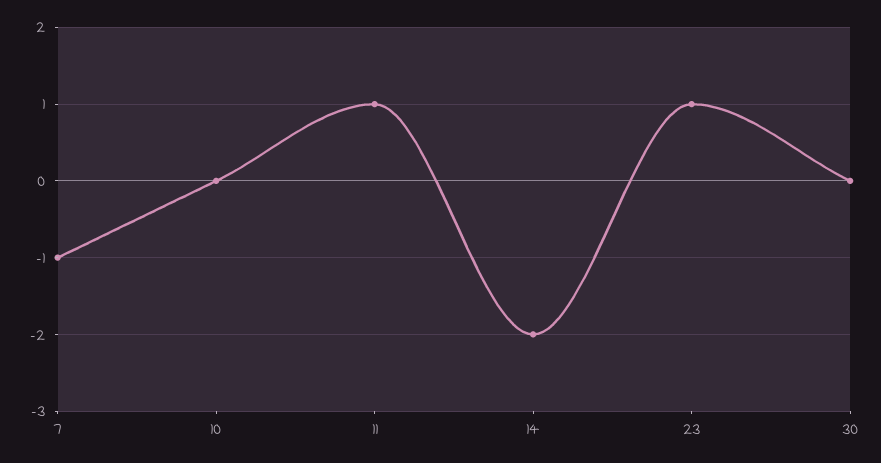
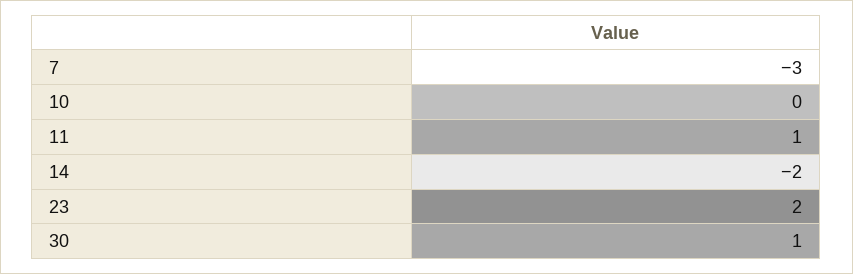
  {
-   "7": -1,
+   "7": -3,
    "10": 0,
    "11": 1,
    "14": -2,
-   "23": 1,
+   "23": 2,
-   "30": 0
+   "30": 1
  }

